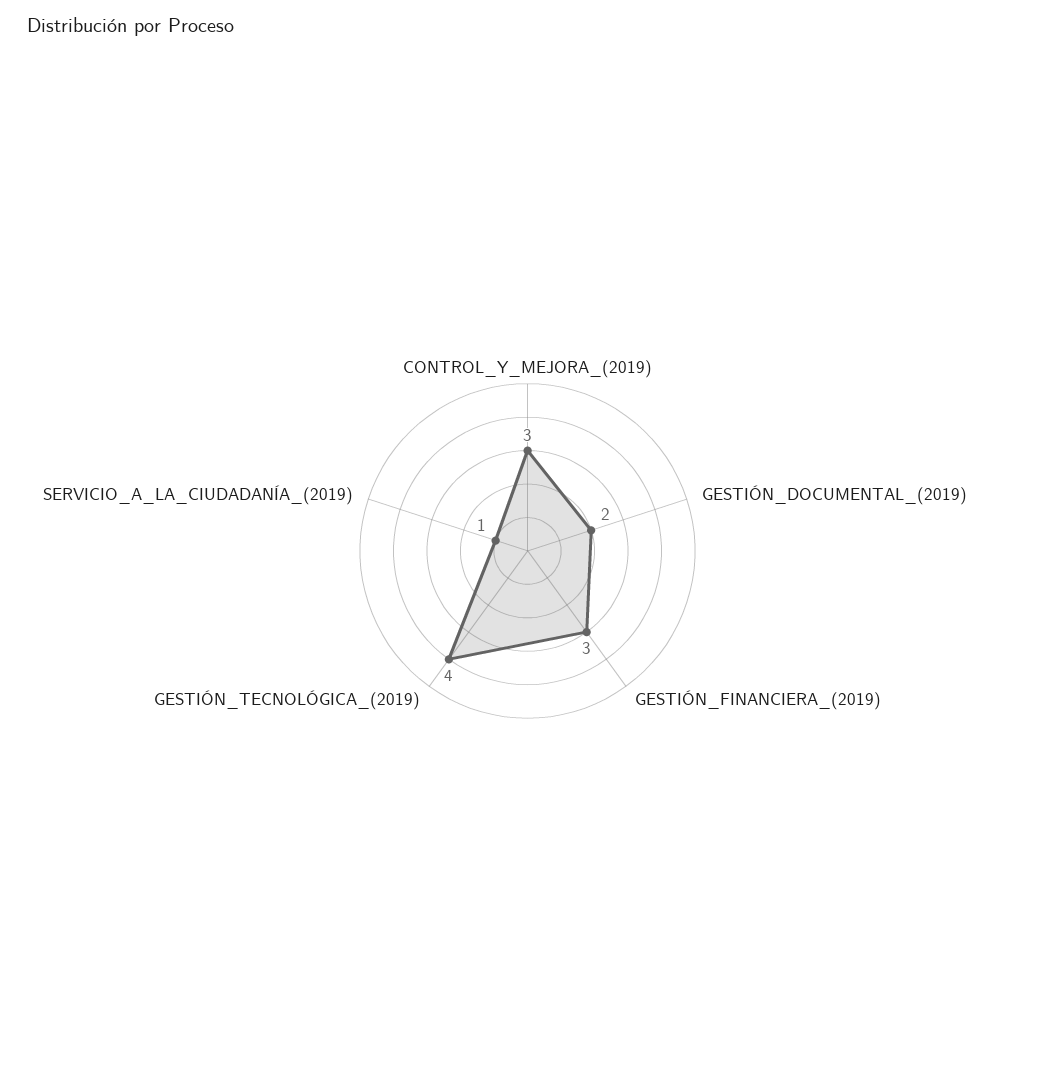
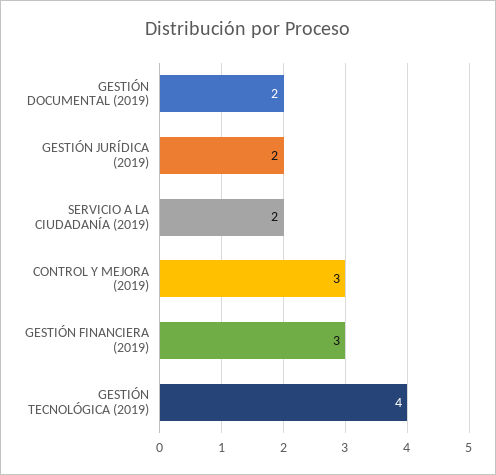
  {
    "CONTROL_Y_MEJORA_(2019)": 3,
    "GESTIÓN_DOCUMENTAL_(2019)": 2,
    "GESTIÓN_FINANCIERA_(2019)": 3,
    "GESTIÓN_TECNOLÓGICA_(2019)": 4,
-   "SERVICIO_A_LA_CIUDADANÍA_(2019)": 1
+   "SERVICIO_A_LA_CIUDADANÍA_(2019)": 2,
+   "GESTIÓN JURÍDICA (2019)": 2
  }

